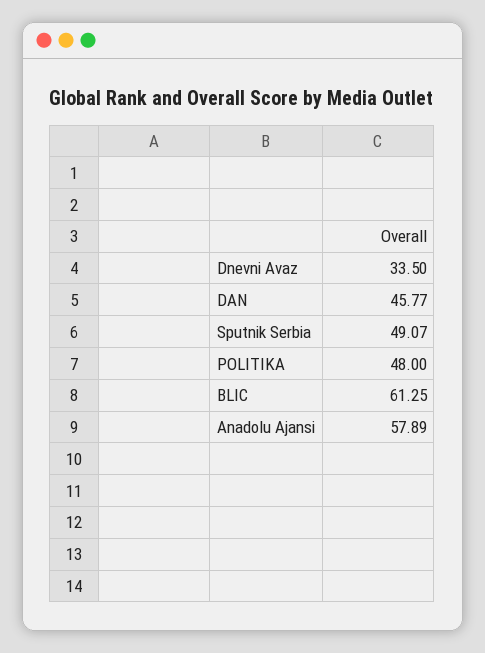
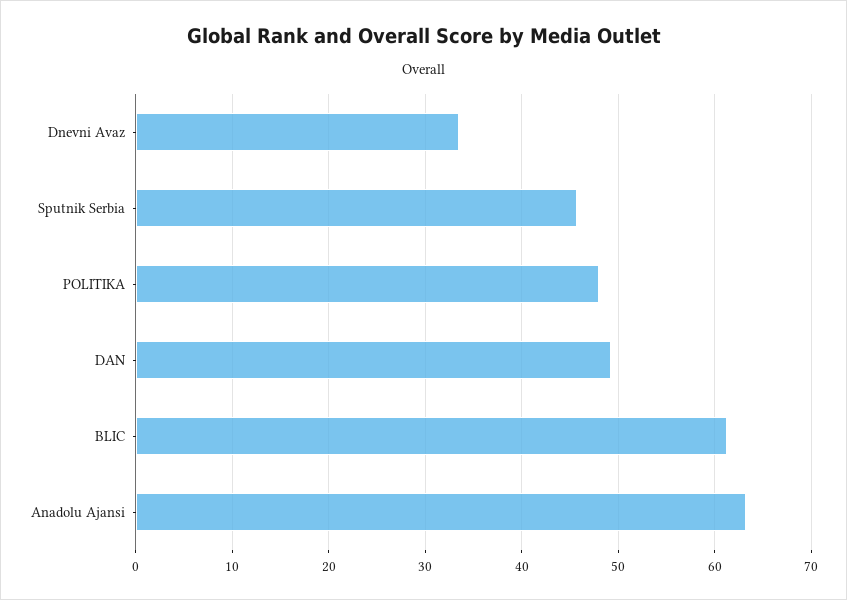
  {
    "Dnevni Avaz": 33.5,
-   "DAN": 45.77,
+   "DAN": 49,
-   "Sputnik Serbia": 49.07,
+   "Sputnik Serbia": 46,
    "POLITIKA": 48,
    "BLIC": 61.25,
-   "Anadolu Ajansi": 57.89
+   "Anadolu Ajansi": 63
  }

